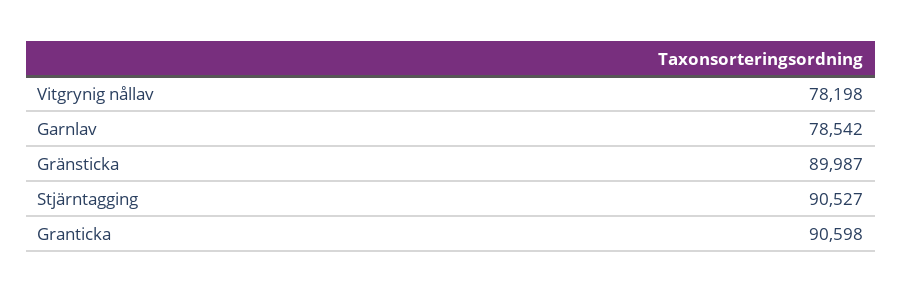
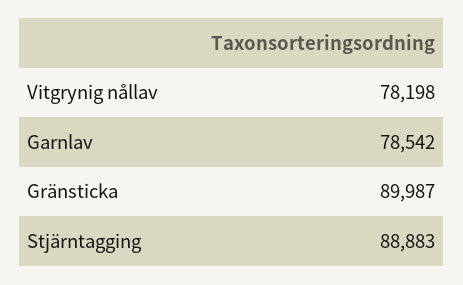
  {
    "Vitgrynig nållav": 78198,
    "Garnlav": 78542,
    "Gränsticka": 89987,
-   "Stjärntagging": 90527,
+   "Stjärntagging": 88883
-   "Granticka": 90598
  }

